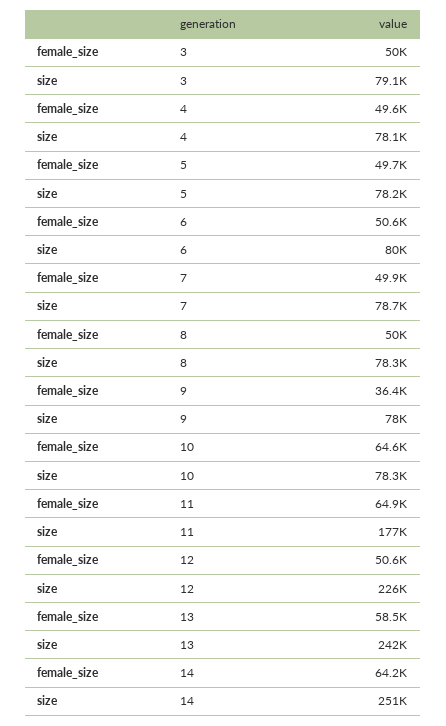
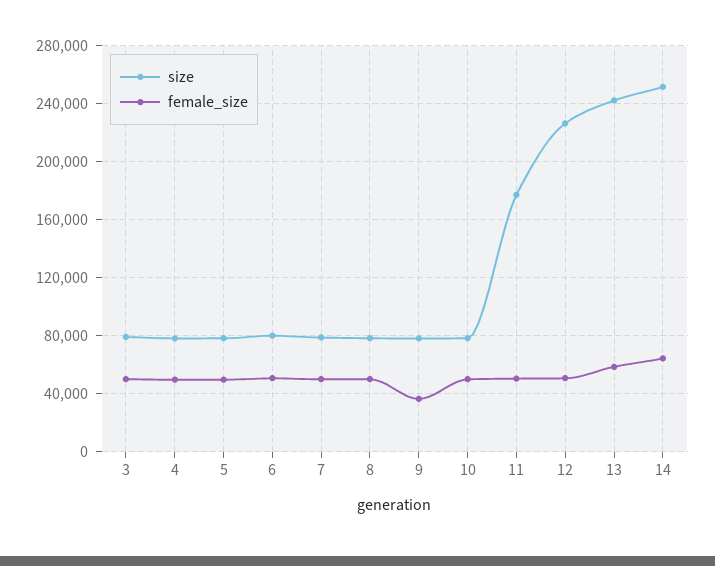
  {
    "female_size": {
      "3": 50000,
      "4": 49600,
      "5": 49700,
      "6": 50600,
      "7": 49900,
      "8": 50000,
      "9": 36400,
-     "10": 64600,
+     "10": 50000,
-     "11": 64900,
+     "11": 50000,
      "12": 50600,
      "13": 58500,
      "14": 64200
    },
    "size": {
      "3": 79100,
      "4": 78100,
      "5": 78200,
      "6": 80000,
      "7": 78700,
      "8": 78300,
      "9": 78000,
      "10": 78300,
      "11": 177000,
      "12": 226000,
      "13": 242000,
      "14": 251000
    }
  }

